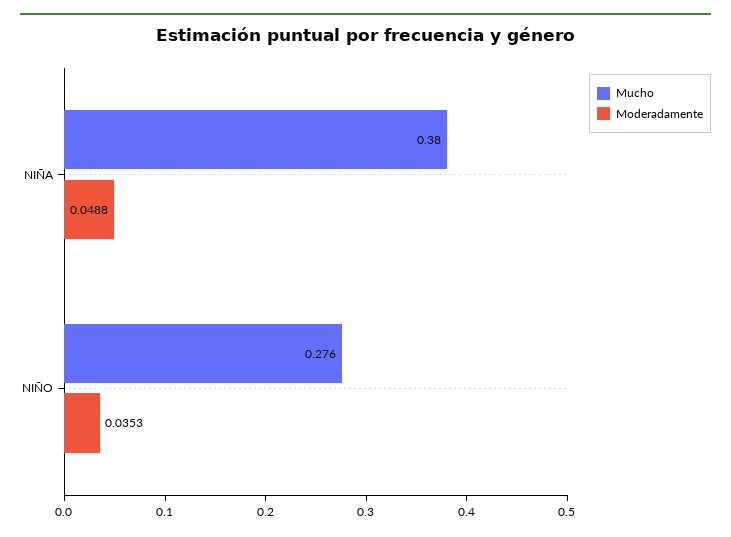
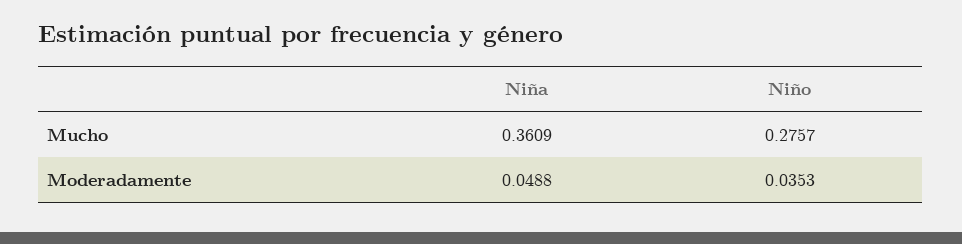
  {
    "Mucho": {
-     "NIÑA": 0.38,
+     "NIÑA": 0.3609,
      "NIÑO": 0.2757
    },
    "Moderadamente": {
      "NIÑA": 0.0488,
      "NIÑO": 0.0353
    }
  }

